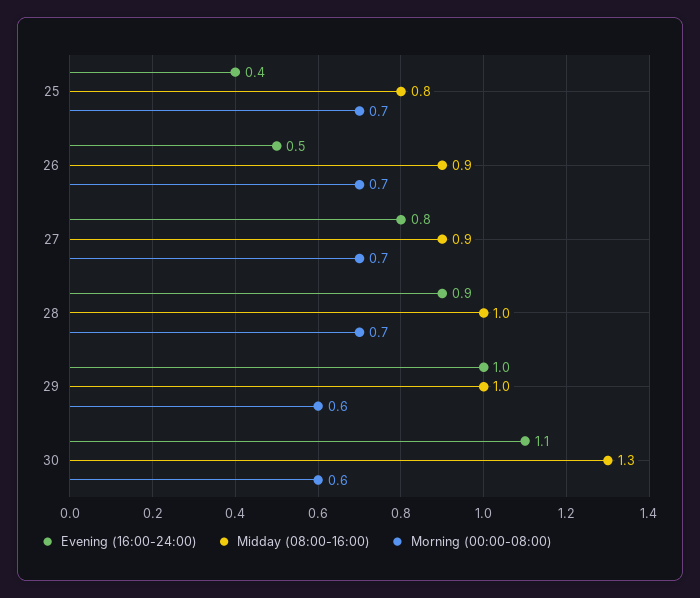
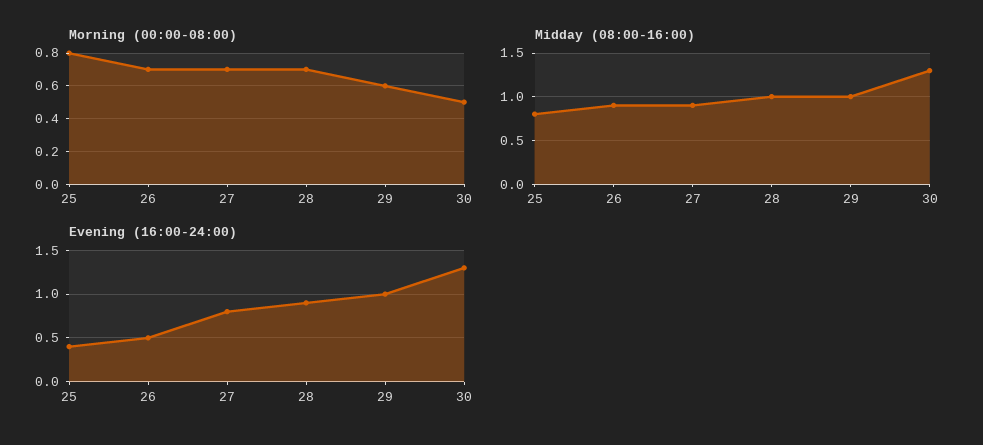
  {
    "Evening (16:00-24:00)": {
      "25": 0.4,
      "26": 0.5,
      "27": 0.8,
      "28": 0.9,
      "29": 1,
-     "30": 1.1
+     "30": 1.3
    },
    "Midday (08:00-16:00)": {
      "25": 0.8,
      "26": 0.9,
      "27": 0.9,
      "28": 1,
      "29": 1,
      "30": 1.3
    },
    "Morning (00:00-08:00)": {
-     "25": 0.7,
+     "25": 0.8,
      "26": 0.7,
      "27": 0.7,
      "28": 0.7,
      "29": 0.6,
-     "30": 0.6
+     "30": 0.5
    }
  }

